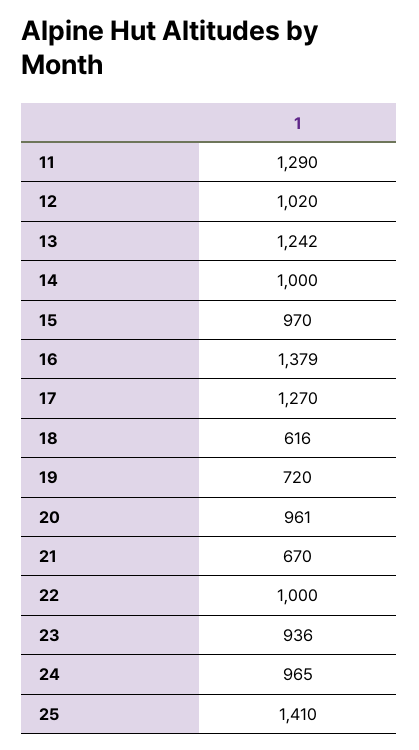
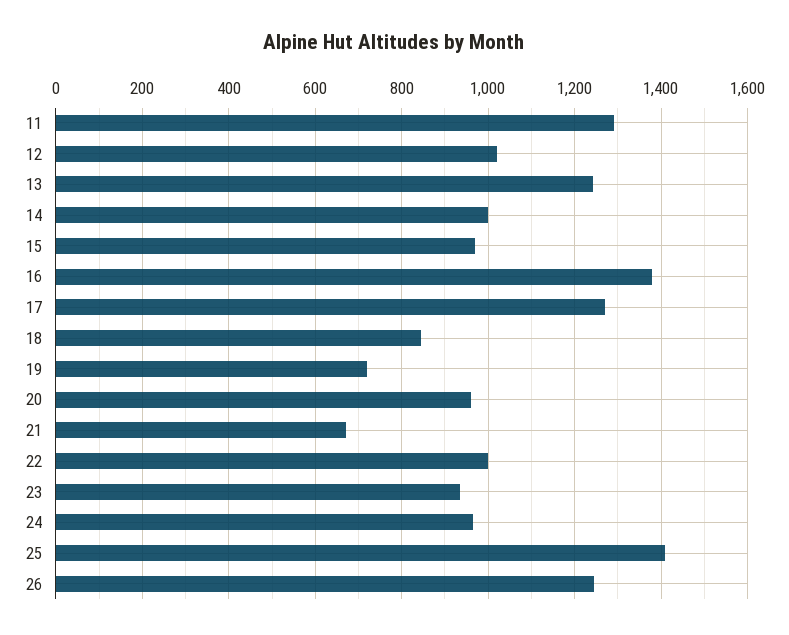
  {
    "11": 1290,
    "12": 1020,
    "13": 1242,
    "14": 1000,
    "15": 970,
    "16": 1379,
    "17": 1270,
-   "18": 616,
+   "18": 840,
    "19": 720,
    "20": 961,
    "21": 670,
    "22": 1000,
    "23": 936,
    "24": 965,
-   "25": 1410
+   "25": 1410,
+   "26": 1240
  }

